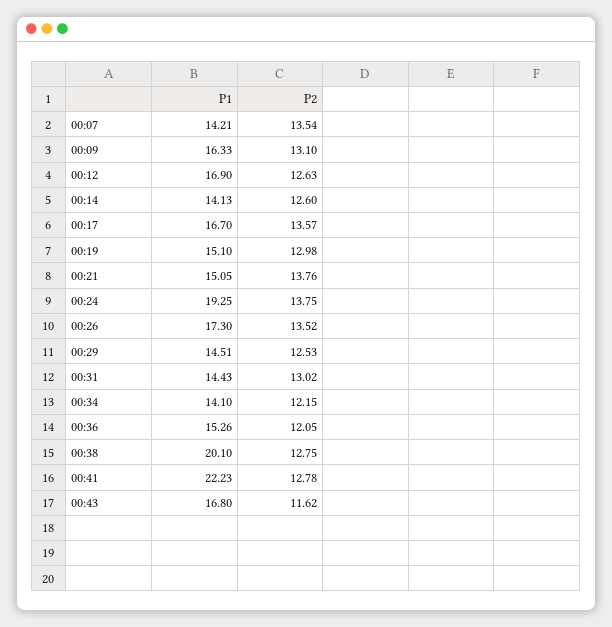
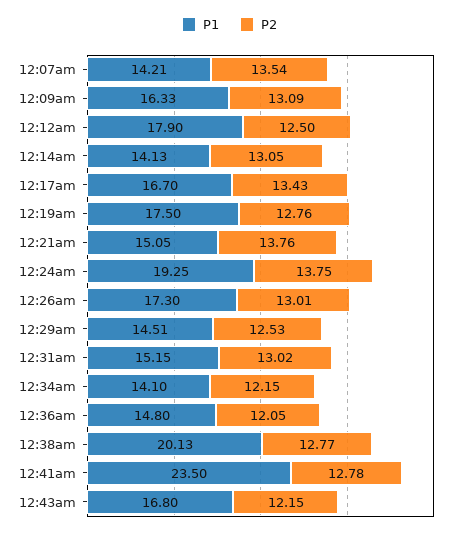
  {
    "P1": {
      "00:07": 14.21,
      "00:09": 16.33,
-     "00:12": 16.9,
+     "00:12": 17.9,
      "00:14": 14.13,
      "00:17": 16.7,
-     "00:19": 15.1,
+     "00:19": 17.5,
      "00:21": 15.05,
      "00:24": 19.25,
      "00:26": 17.3,
      "00:29": 14.51,
-     "00:31": 14.43,
+     "00:31": 15.15,
      "00:34": 14.1,
-     "00:36": 15.26,
+     "00:36": 14.8,
-     "00:38": 20.1,
+     "00:38": 20.13,
-     "00:41": 22.23,
+     "00:41": 23.5,
      "00:43": 16.8
    },
    "P2": {
      "00:07": 13.54,
-     "00:09": 13.1,
+     "00:09": 13.09,
-     "00:12": 12.63,
+     "00:12": 12.5,
-     "00:14": 12.6,
+     "00:14": 13.05,
-     "00:17": 13.57,
+     "00:17": 13.43,
-     "00:19": 12.98,
+     "00:19": 12.76,
      "00:21": 13.76,
      "00:24": 13.75,
-     "00:26": 13.52,
+     "00:26": 13.01,
      "00:29": 12.53,
      "00:31": 13.02,
      "00:34": 12.15,
      "00:36": 12.05,
-     "00:38": 12.75,
+     "00:38": 12.77,
      "00:41": 12.78,
-     "00:43": 11.62
+     "00:43": 12.15
    }
  }

